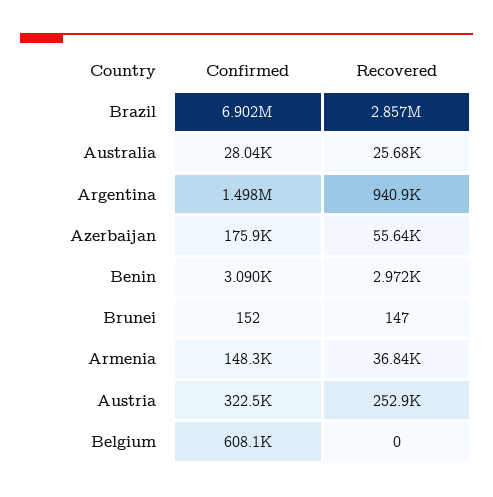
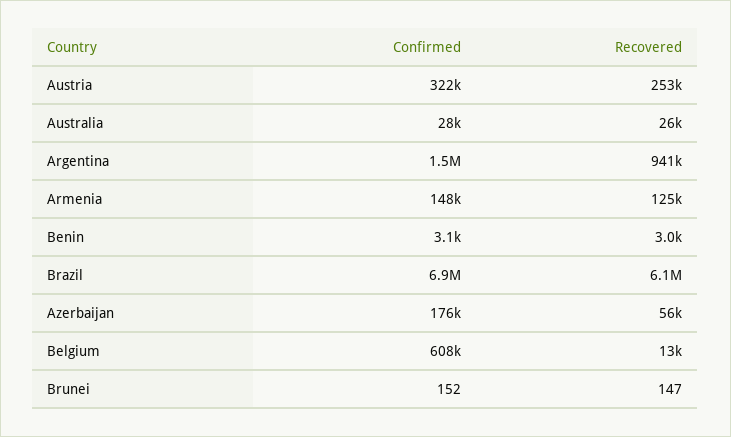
  {
    "Confirmed": {
      "Brazil": 6902000,
      "Australia": 28040,
      "Argentina": 1498000,
      "Azerbaijan": 175900,
      "Benin": 3090,
      "Brunei": 152,
      "Armenia": 148300,
      "Austria": 322500,
      "Belgium": 608100
    },
    "Recovered": {
-     "Brazil": 2857000,
+     "Brazil": 6100000,
      "Australia": 25680,
      "Argentina": 940900,
      "Azerbaijan": 55640,
      "Benin": 2972,
      "Brunei": 147,
-     "Armenia": 36840,
+     "Armenia": 125000,
      "Austria": 252900,
-     "Belgium": 0
+     "Belgium": 13000
    }
  }

